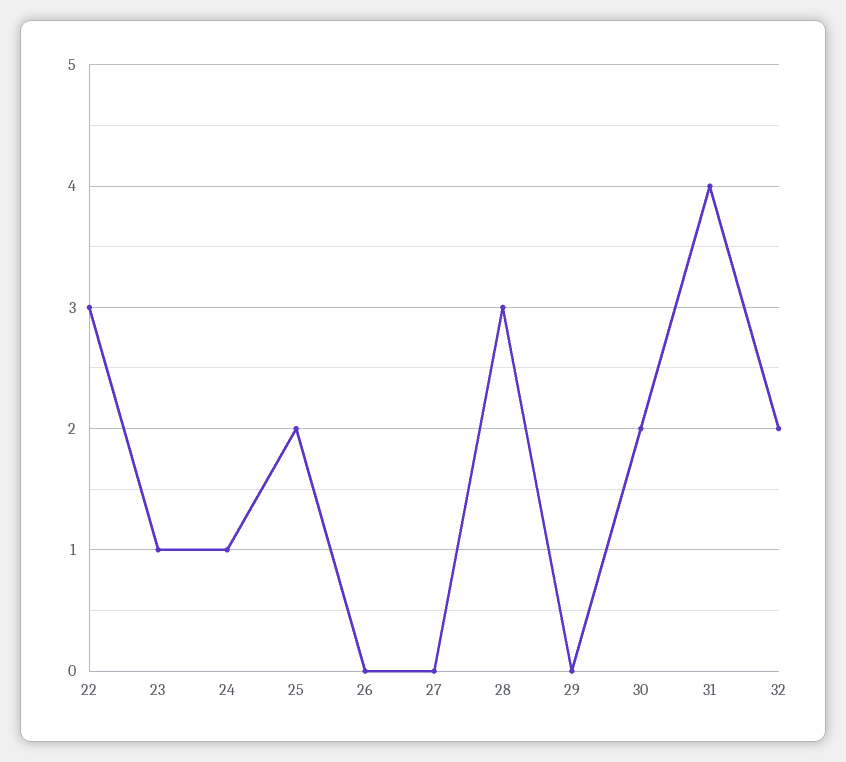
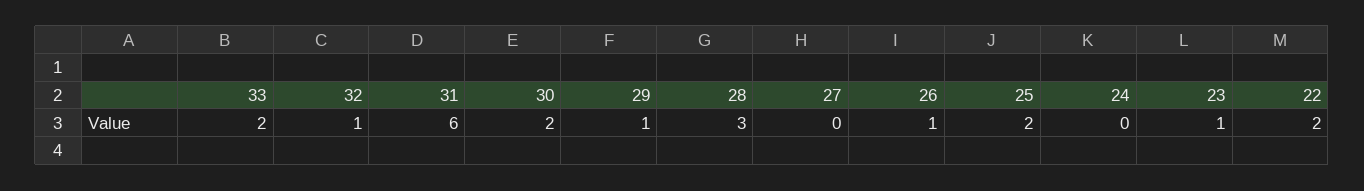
  {
-   "22": 3,
+   "22": 2,
    "23": 1,
-   "24": 1,
+   "24": 0,
    "25": 2,
-   "26": 0,
+   "26": 1,
    "27": 0,
    "28": 3,
-   "29": 0,
+   "29": 1,
    "30": 2,
-   "31": 4,
+   "31": 6,
-   "32": 2
+   "32": 1,
+   "33": 2
  }

